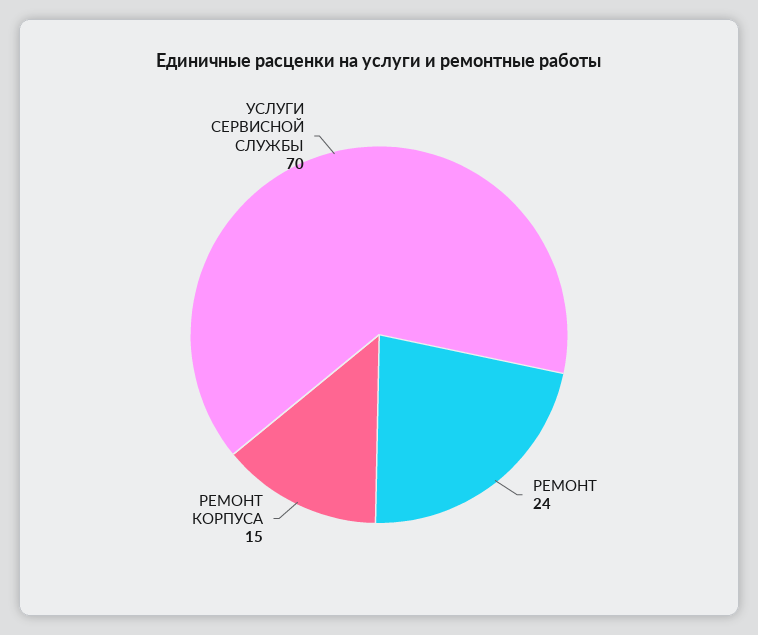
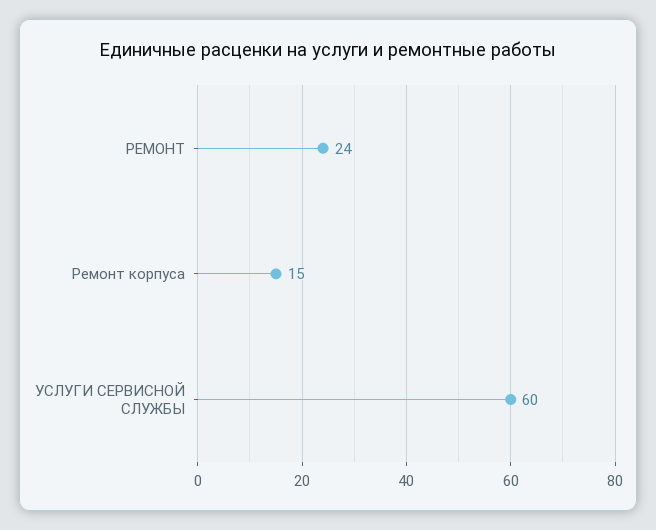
  {
    "РЕМОНТ": 24,
    "РЕМОНТ КОРПУСА": 15,
-   "УСЛУГИ СЕРВИСНОЙ СЛУЖБЫ": 70
+   "УСЛУГИ СЕРВИСНОЙ СЛУЖБЫ": 60
  }

